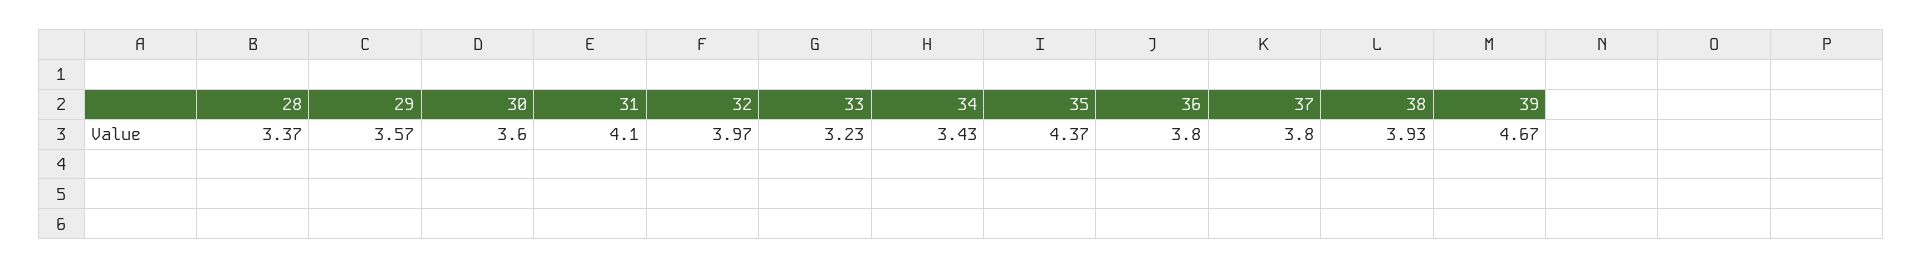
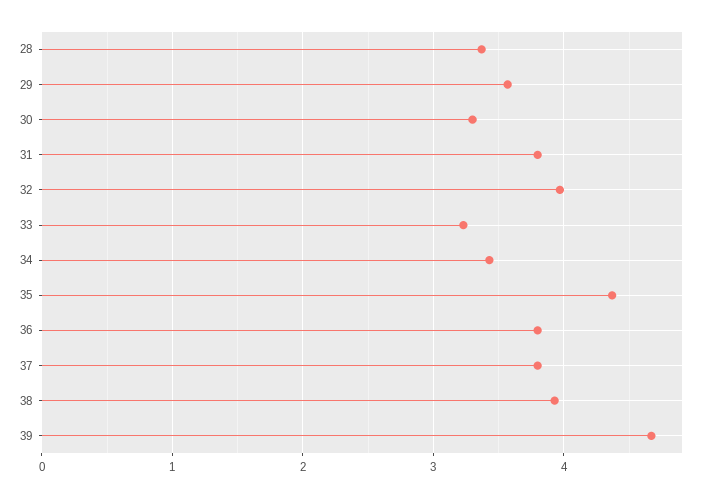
  {
    "28": 3.37,
    "29": 3.57,
-   "30": 3.6,
+   "30": 3.3,
-   "31": 4.1,
+   "31": 3.8,
    "32": 3.97,
    "33": 3.23,
    "34": 3.43,
    "35": 4.37,
    "36": 3.8,
    "37": 3.8,
    "38": 3.93,
    "39": 4.67
  }

